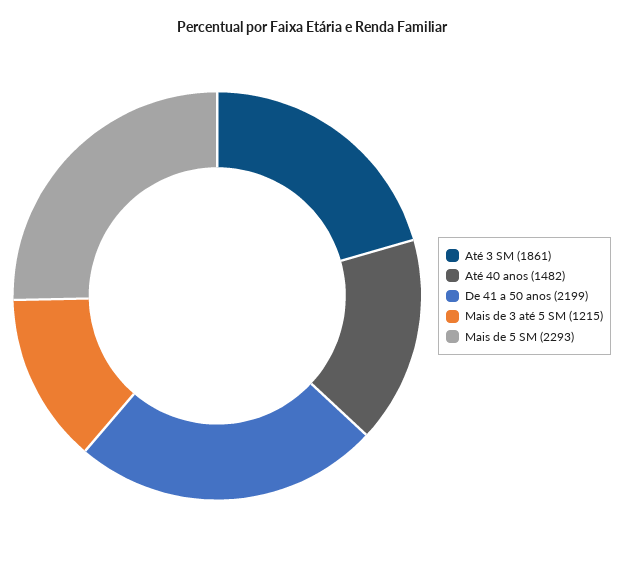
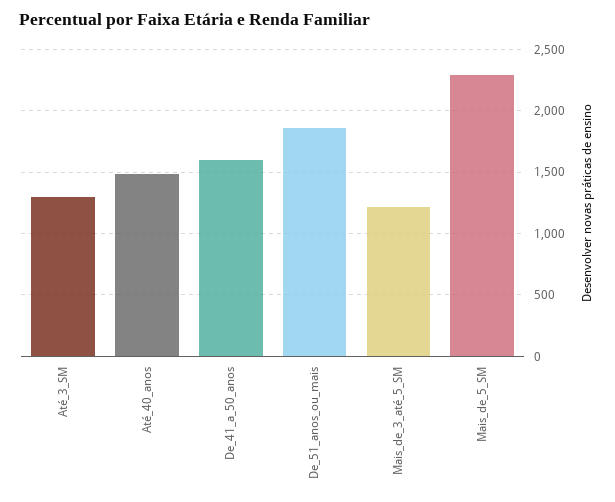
  {
-   "Até 3 SM": 1861,
+   "Até 3 SM": 1300,
    "Até 40 anos": 1482,
-   "De 41 a 50 anos": 2199,
+   "De 41 a 50 anos": 1600,
    "Mais de 3 até 5 SM": 1215,
-   "Mais de 5 SM": 2293
+   "Mais de 5 SM": 2293,
+   "De_51_anos_ou_mais": 1850
  }

